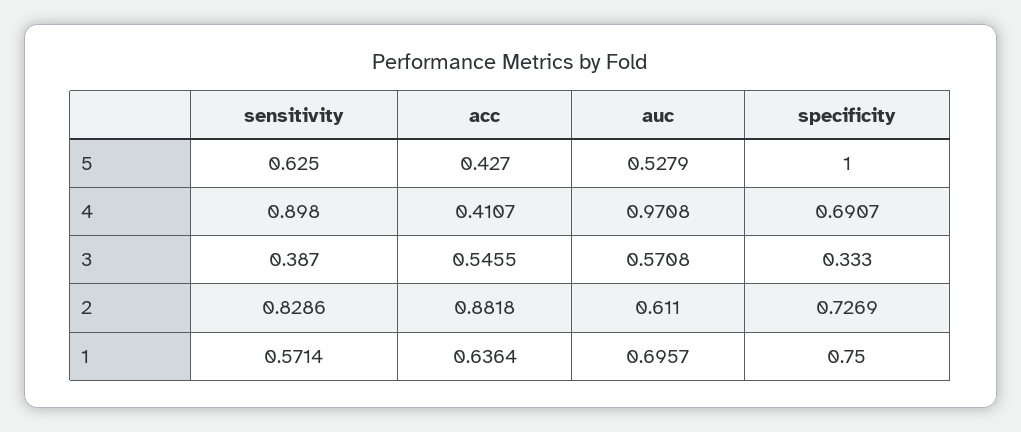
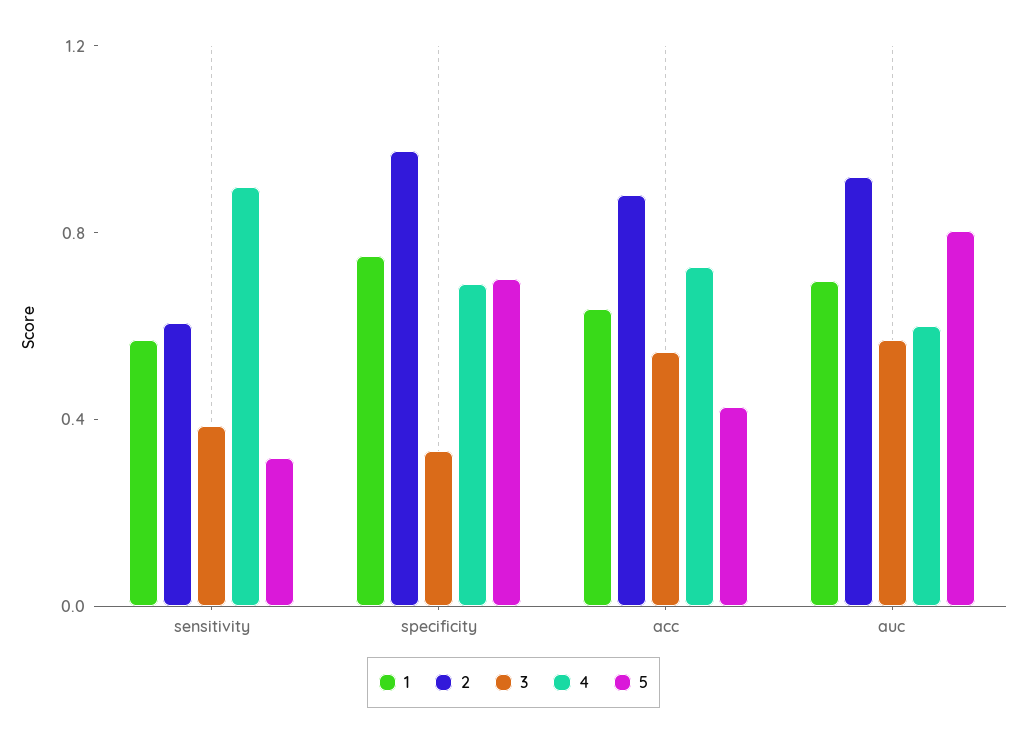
  {
    "5": {
-     "sensitivity": 0.625,
+     "sensitivity": 0.3,
      "acc": 0.427,
-     "auc": 0.5279,
+     "auc": 0.8,
-     "specificity": 1
+     "specificity": 0.7
    },
    "4": {
      "sensitivity": 0.898,
-     "acc": 0.4107,
+     "acc": 0.7,
-     "auc": 0.9708,
+     "auc": 0.6,
      "specificity": 0.6907
    },
    "3": {
      "sensitivity": 0.387,
      "acc": 0.5455,
      "auc": 0.5708,
      "specificity": 0.333
    },
    "2": {
-     "sensitivity": 0.8286,
+     "sensitivity": 0.6,
      "acc": 0.8818,
-     "auc": 0.611,
+     "auc": 0.9,
-     "specificity": 0.7269
+     "specificity": 1
    },
    "1": {
      "sensitivity": 0.5714,
      "acc": 0.6364,
      "auc": 0.6957,
      "specificity": 0.75
    }
  }

